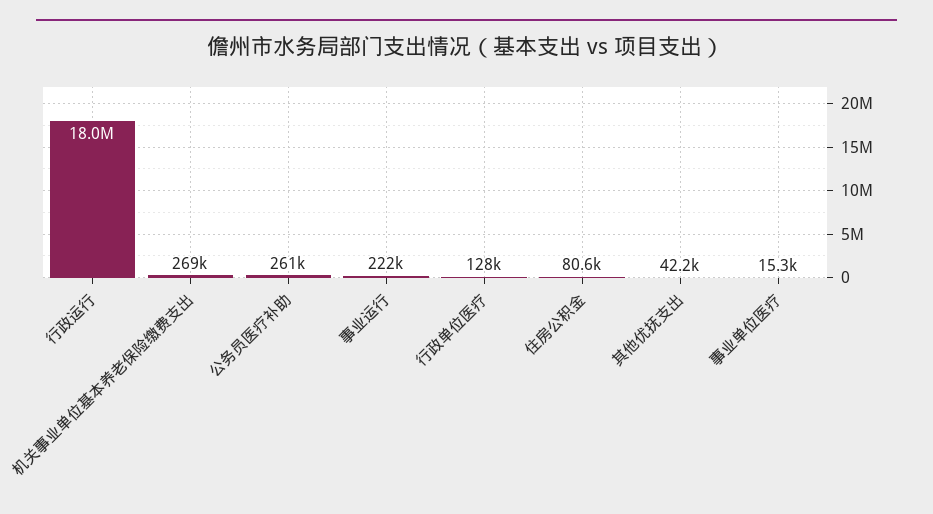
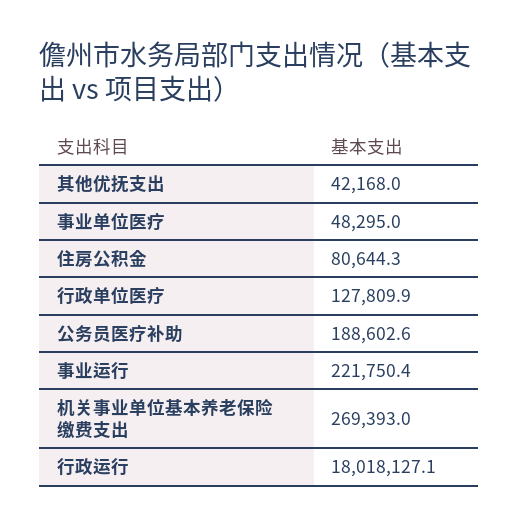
  {
    "行政运行": 18018127.1,
    "机关事业单位基本养老保险缴费支出": 269393,
-   "公务员医疗补助": 261000,
+   "公务员医疗补助": 188602.6,
    "事业运行": 221750.4,
    "行政单位医疗": 127809.9,
    "住房公积金": 80644.3,
    "其他优抚支出": 42168,
-   "事业单位医疗": 15300
+   "事业单位医疗": 48295
  }

